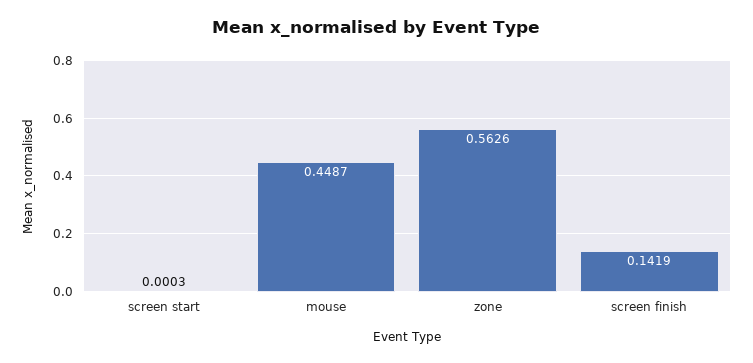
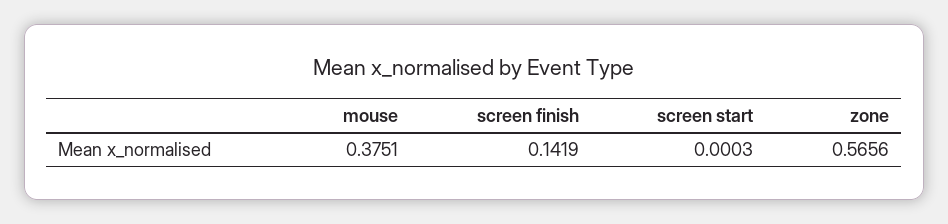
  {
    "screen start": 0.0003,
-   "mouse": 0.4487,
+   "mouse": 0.3751,
-   "zone": 0.5626,
+   "zone": 0.5656,
    "screen finish": 0.1419
  }

